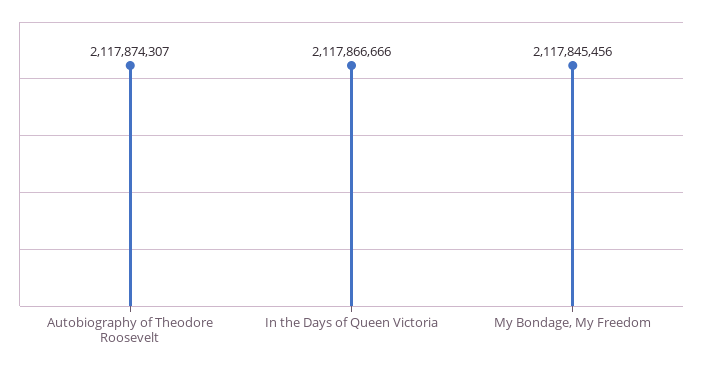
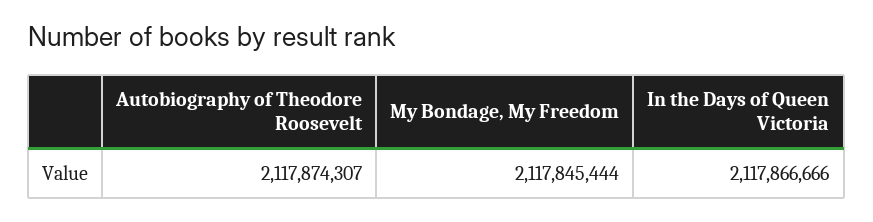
  {
    "Autobiography of Theodore Roosevelt": 2117874307,
    "In the Days of Queen Victoria": 2117866666,
-   "My Bondage, My Freedom": 2117845456
+   "My Bondage, My Freedom": 2117845444
  }

